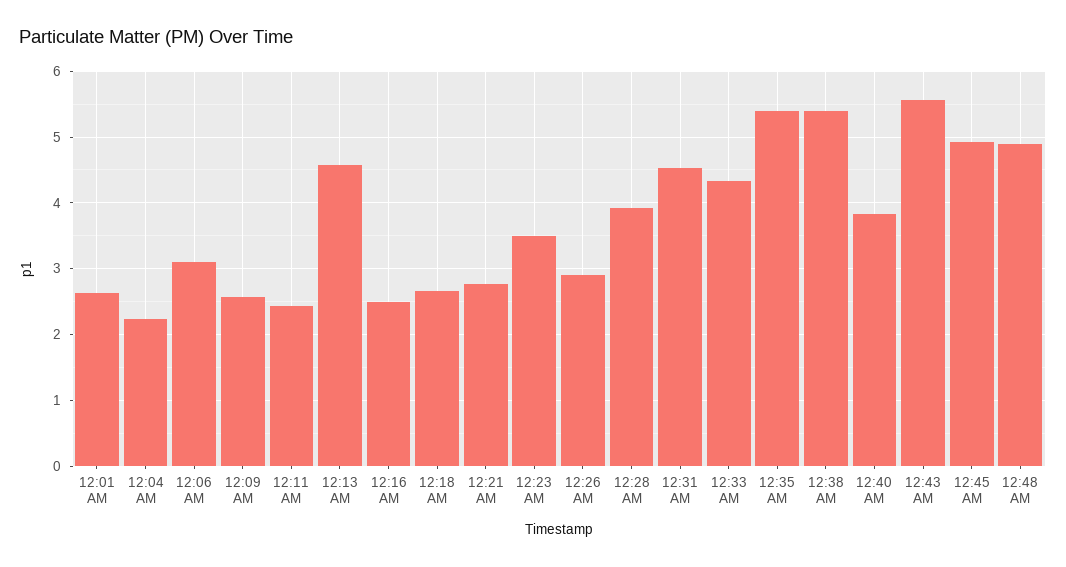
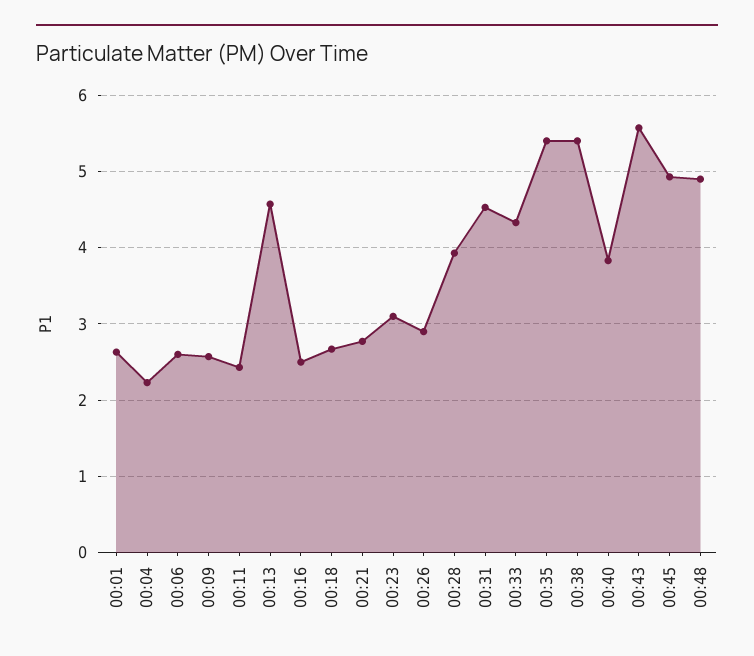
  {
    "12:01 AM": 2.6,
    "12:04 AM": 2.2,
-   "12:06 AM": 3.1,
+   "12:06 AM": 2.6,
    "12:09 AM": 2.6,
    "12:11 AM": 2.4,
    "12:13 AM": 4.6,
    "12:16 AM": 2.5,
    "12:18 AM": 2.7,
    "12:21 AM": 2.8,
-   "12:23 AM": 3.5,
+   "12:23 AM": 3.1,
    "12:26 AM": 2.9,
    "12:28 AM": 3.9,
    "12:31 AM": 4.5,
    "12:33 AM": 4.3,
    "12:35 AM": 5.4,
    "12:38 AM": 5.4,
    "12:40 AM": 3.8,
    "12:43 AM": 5.6,
    "12:45 AM": 4.9,
    "12:48 AM": 4.9
  }

